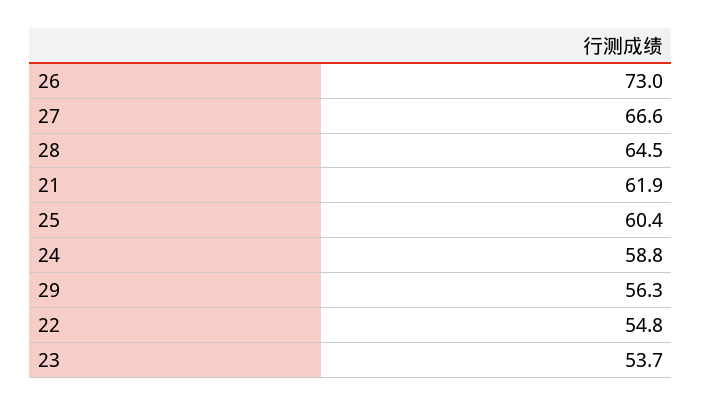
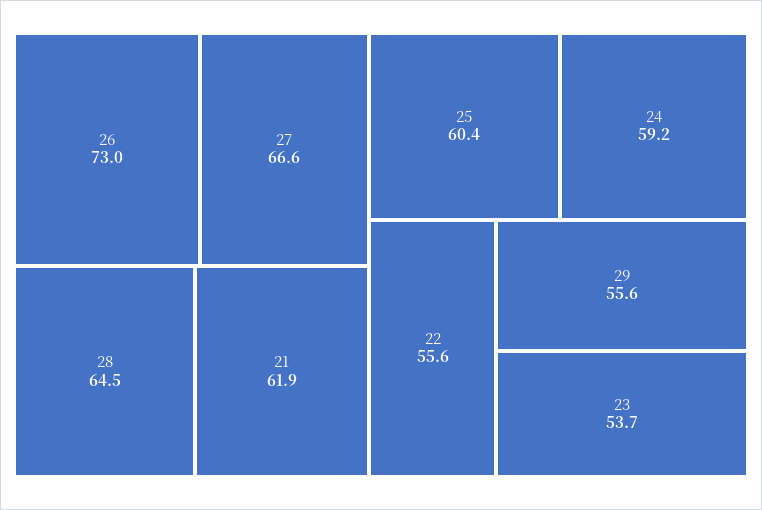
  {
    "26": 73,
    "27": 66.6,
    "28": 64.5,
    "21": 61.9,
    "25": 60.4,
-   "24": 58.8,
+   "24": 59.2,
-   "29": 56.3,
+   "29": 55.6,
-   "22": 54.8,
+   "22": 55.6,
    "23": 53.7
  }

